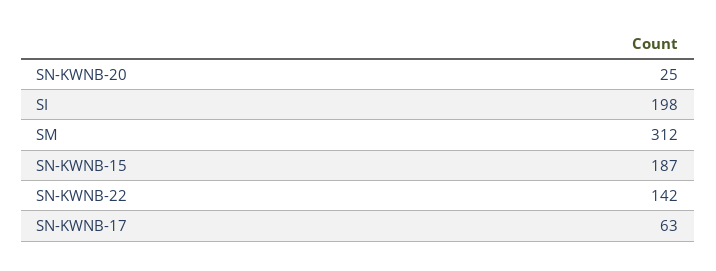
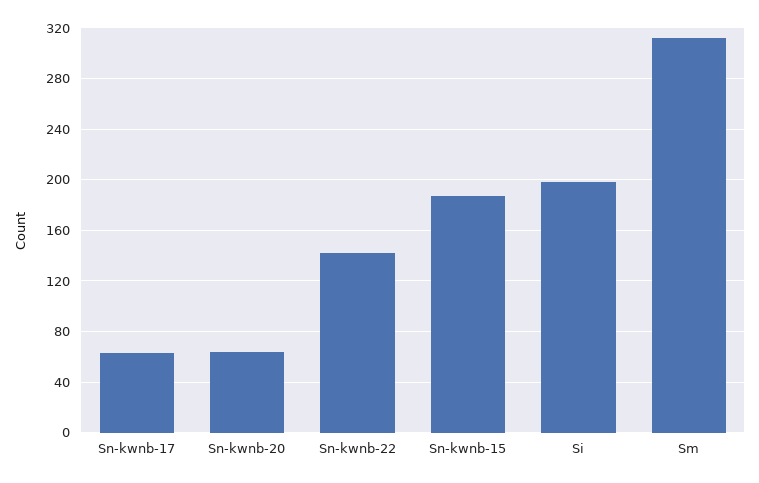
  {
-   "SN-KWNB-20": 25,
+   "SN-KWNB-20": 65,
    "SI": 198,
    "SM": 312,
    "SN-KWNB-15": 187,
    "SN-KWNB-22": 142,
    "SN-KWNB-17": 63
  }

